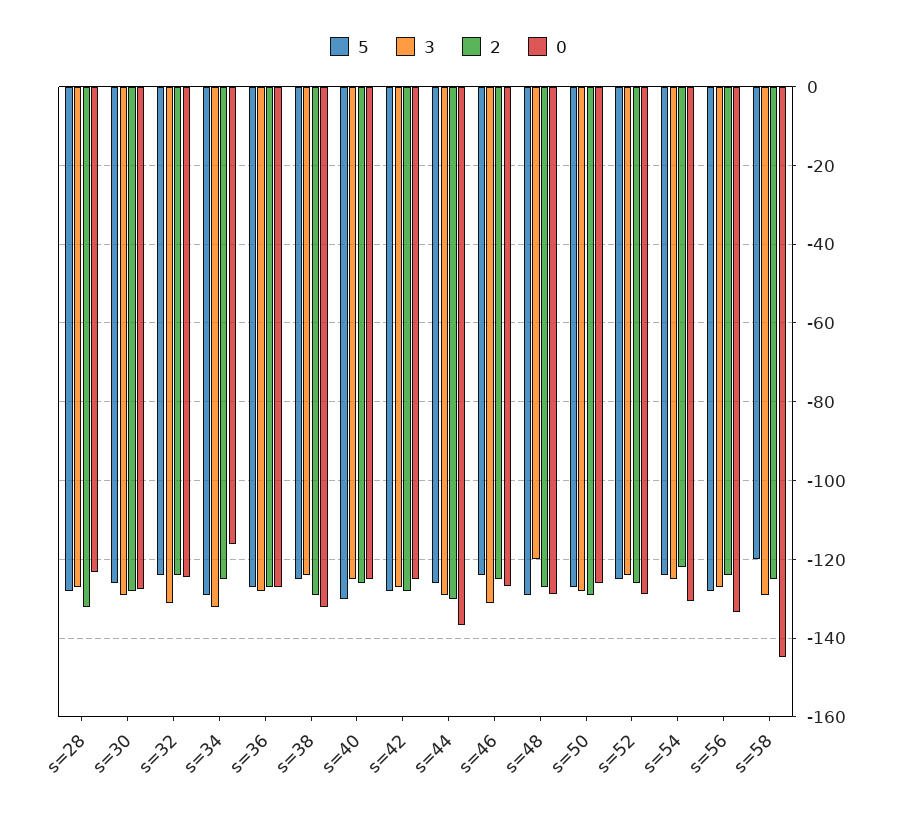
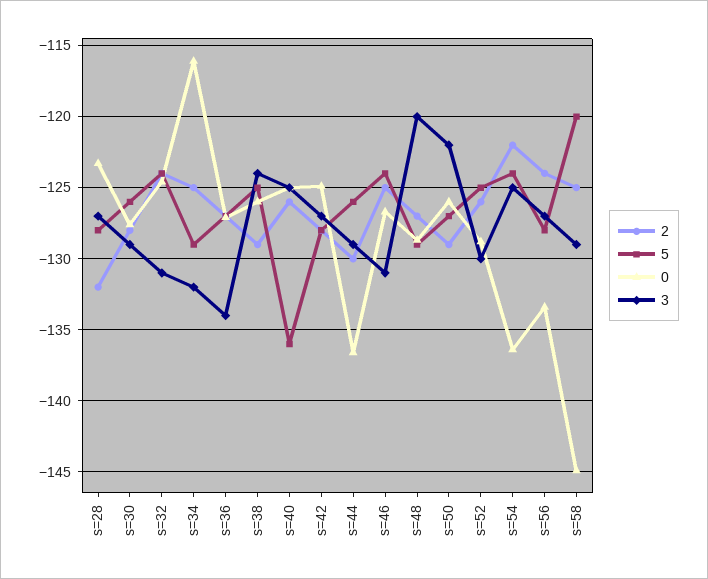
  {
    "5": {
      "s=28": -128,
      "s=30": -126,
      "s=32": -124,
      "s=34": -129,
      "s=36": -127,
      "s=38": -125,
-     "s=40": -130,
+     "s=40": -136,
      "s=42": -128,
      "s=44": -126,
      "s=46": -124,
      "s=48": -129,
      "s=50": -127,
      "s=52": -125,
      "s=54": -124,
      "s=56": -128,
      "s=58": -120
    },
    "3": {
      "s=28": -127,
      "s=30": -129,
      "s=32": -131,
      "s=34": -132,
-     "s=36": -128,
+     "s=36": -134,
      "s=38": -124,
      "s=40": -125,
      "s=42": -127,
      "s=44": -129,
      "s=46": -131,
      "s=48": -120,
-     "s=50": -128,
+     "s=50": -122,
-     "s=52": -124,
+     "s=52": -130,
      "s=54": -125,
      "s=56": -127,
      "s=58": -129
    },
    "2": {
      "s=28": -132,
      "s=30": -128,
      "s=32": -124,
      "s=34": -125,
      "s=36": -127,
      "s=38": -129,
      "s=40": -126,
      "s=42": -128,
      "s=44": -130,
      "s=46": -125,
      "s=48": -127,
      "s=50": -129,
      "s=52": -126,
      "s=54": -122,
      "s=56": -124,
      "s=58": -125
    },
    "0": {
      "s=28": -123.5,
      "s=30": -127.5,
      "s=32": -124.5,
      "s=34": -116,
      "s=36": -127,
-     "s=38": -132,
+     "s=38": -126,
      "s=40": -125,
      "s=42": -125,
      "s=44": -136.5,
      "s=46": -126.5,
      "s=48": -128.5,
      "s=50": -126,
      "s=52": -129,
-     "s=54": -130,
+     "s=54": -136.5,
      "s=56": -133.5,
      "s=58": -145
    }
  }

